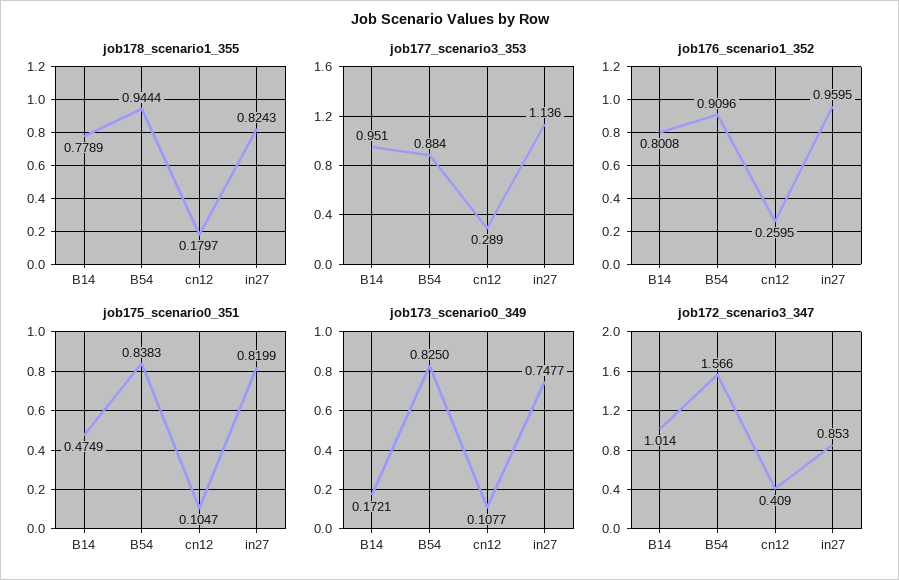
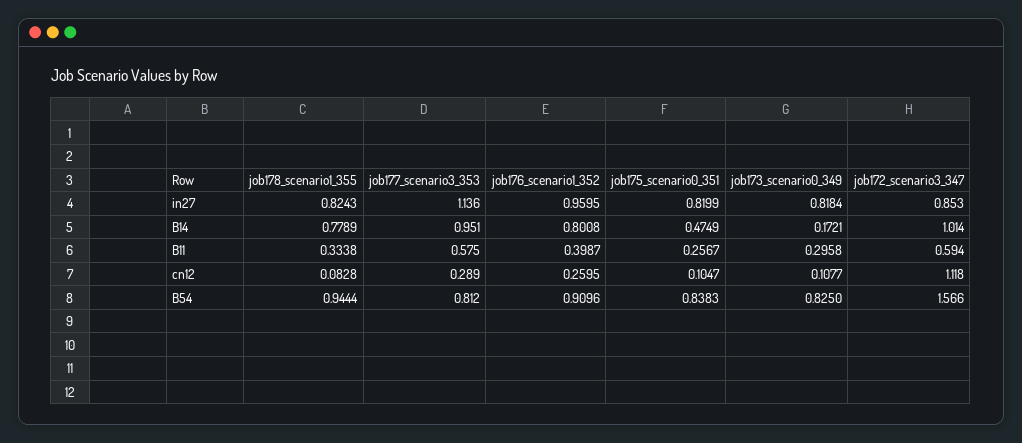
  {
    "job178_scenario1_355": {
      "B14": 0.7789,
      "B54": 0.9444,
-     "cn12": 0.1797,
+     "cn12": 0.0828,
-     "in27": 0.8243
+     "in27": 0.8243,
+     "B11": 0.3338
    },
    "job177_scenario3_353": {
      "B14": 0.951,
-     "B54": 0.884,
+     "B54": 0.812,
      "cn12": 0.289,
-     "in27": 1.136
+     "in27": 1.136,
+     "B11": 0.575
    },
    "job176_scenario1_352": {
      "B14": 0.8008,
      "B54": 0.9096,
      "cn12": 0.2595,
-     "in27": 0.9595
+     "in27": 0.9595,
+     "B11": 0.3987
    },
    "job175_scenario0_351": {
      "B14": 0.4749,
      "B54": 0.8383,
      "cn12": 0.1047,
-     "in27": 0.8199
+     "in27": 0.8199,
+     "B11": 0.2567
    },
    "job173_scenario0_349": {
      "B14": 0.1721,
      "B54": 0.825,
      "cn12": 0.1077,
-     "in27": 0.7477
+     "in27": 0.8184,
+     "B11": 0.2958
    },
    "job172_scenario3_347": {
      "B14": 1.014,
      "B54": 1.566,
-     "cn12": 0.409,
+     "cn12": 1.118,
-     "in27": 0.853
+     "in27": 0.853,
+     "B11": 0.594
    }
  }

